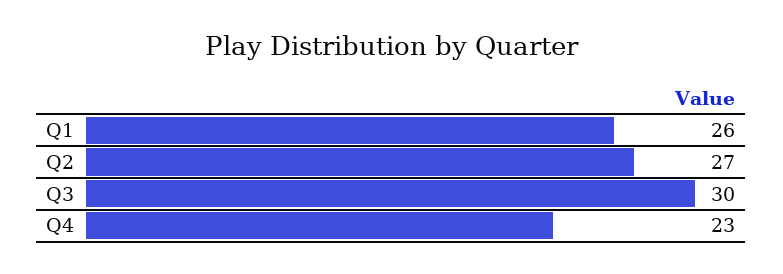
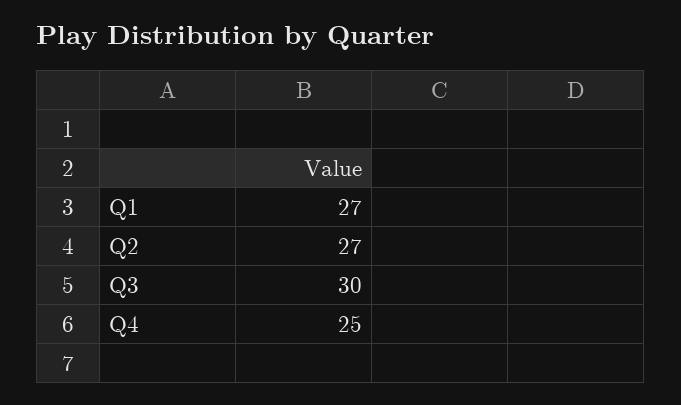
  {
-   "Q1": 26,
+   "Q1": 27,
    "Q2": 27,
    "Q3": 30,
-   "Q4": 23
+   "Q4": 25
  }

